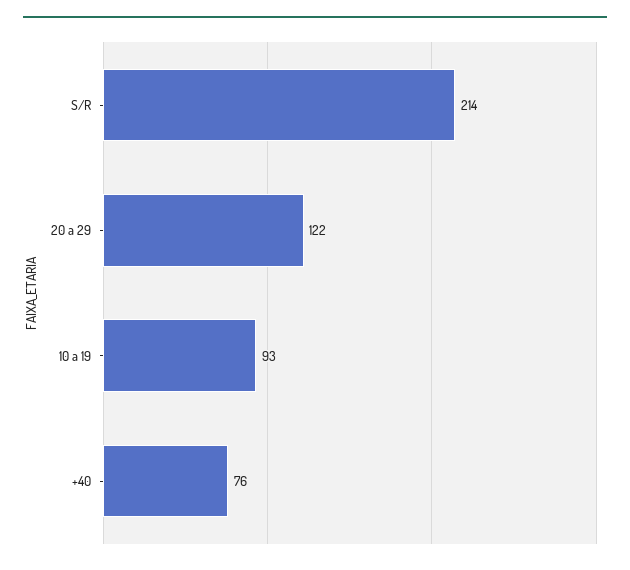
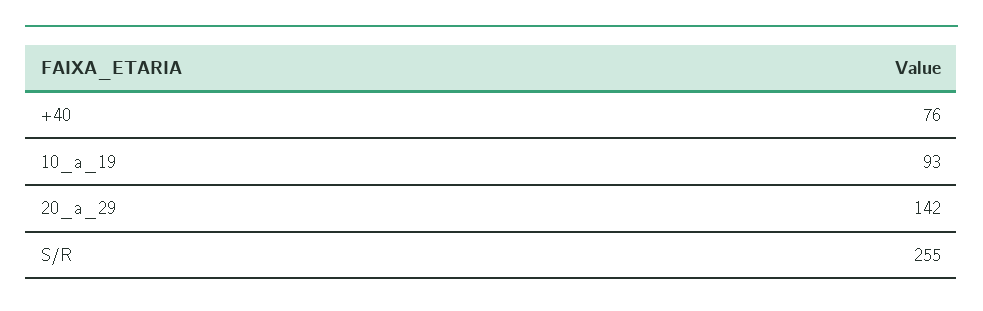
  {
-   "S/R": 214,
+   "S/R": 255,
-   "20 a 29": 122,
+   "20 a 29": 142,
    "10 a 19": 93,
    "+40": 76
  }

